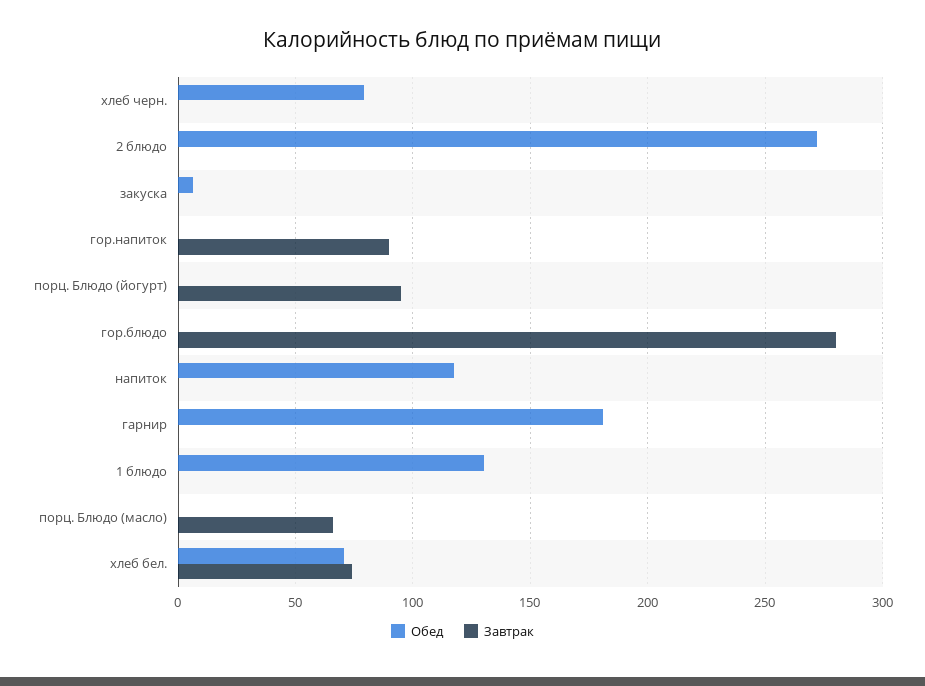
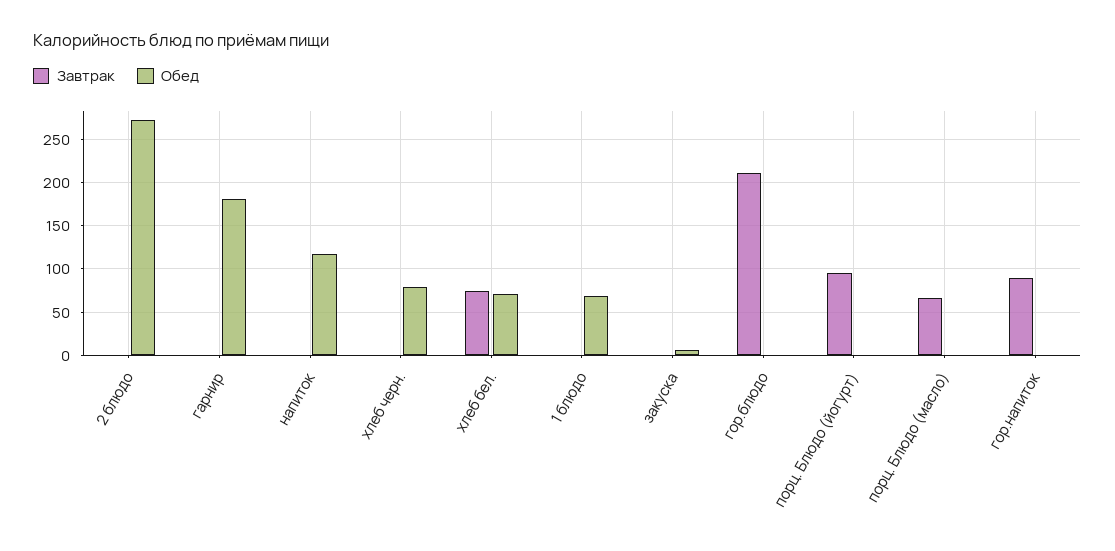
  {
    "Обед": {
      "хлеб черн.": 80,
      "2 блюдо": 270,
      "закуска": 5,
      "гор.напиток": 0,
      "порц. Блюдо (йогурт)": 0,
      "гор.блюдо": 0,
      "напиток": 120,
      "гарнир": 180,
-     "1 блюдо": 130,
+     "1 блюдо": 70,
      "порц. Блюдо (масло)": 0,
      "хлеб бел.": 70
    },
    "Завтрак": {
      "хлеб черн.": 0,
      "2 блюдо": 0,
      "закуска": 0,
      "гор.напиток": 90,
      "порц. Блюдо (йогурт)": 95,
-     "гор.блюдо": 280,
+     "гор.блюдо": 210,
      "напиток": 0,
      "гарнир": 0,
      "1 блюдо": 0,
      "порц. Блюдо (масло)": 65,
      "хлеб бел.": 75
    }
  }

